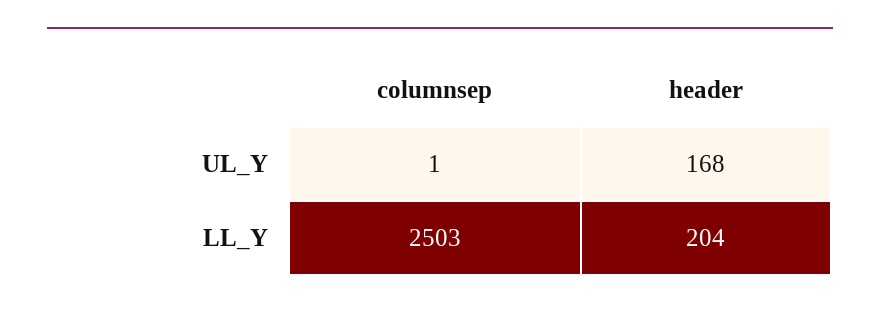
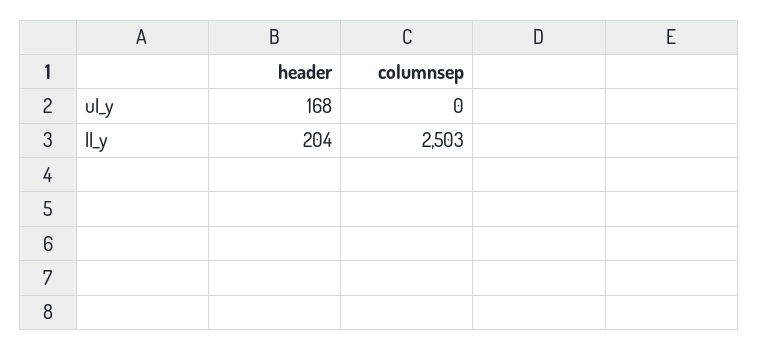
  {
    "columnsep": {
-     "UL_Y": 1,
+     "UL_Y": 0,
      "LL_Y": 2503
    },
    "header": {
      "UL_Y": 168,
      "LL_Y": 204
    }
  }

